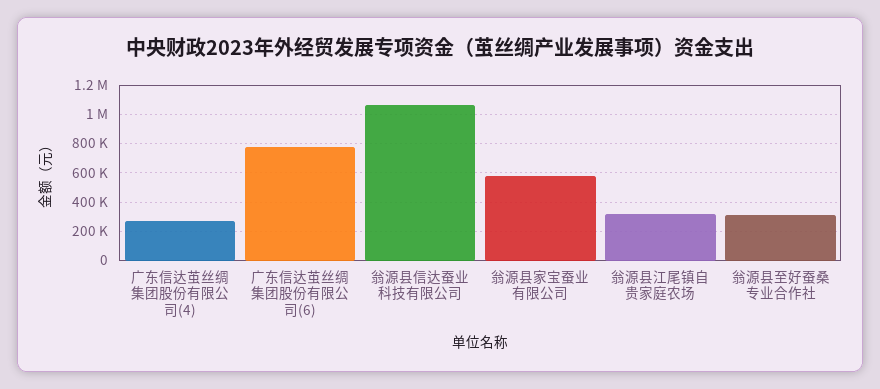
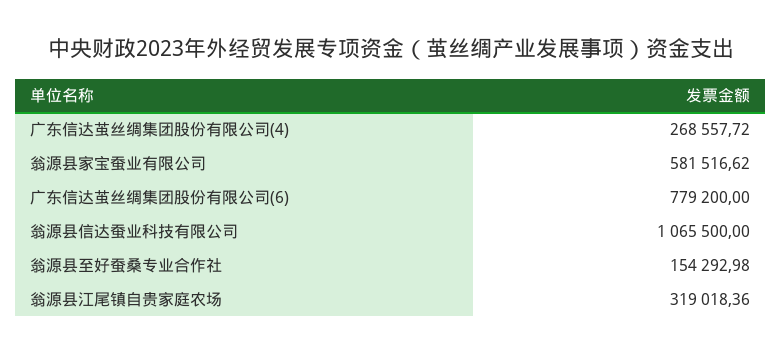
  {
    "广东信达茧丝绸集团股份有限公司(4)": 268557.72,
    "广东信达茧丝绸集团股份有限公司(6)": 779200,
    "翁源县信达蚕业科技有限公司": 1065500,
    "翁源县家宝蚕业有限公司": 581516.62,
    "翁源县江尾镇自贵家庭农场": 319018.36,
-   "翁源县至好蚕桑专业合作社": 300000
+   "翁源县至好蚕桑专业合作社": 154292.98
  }

